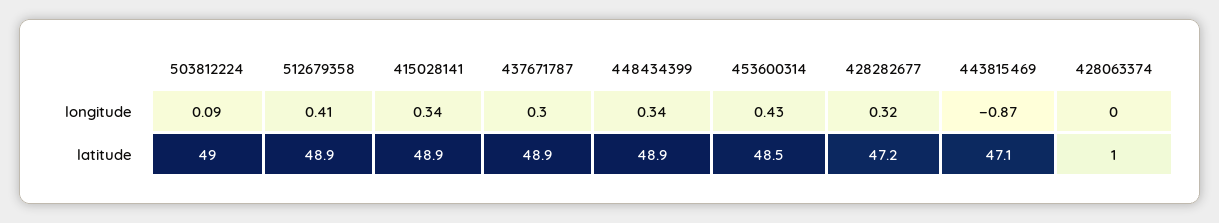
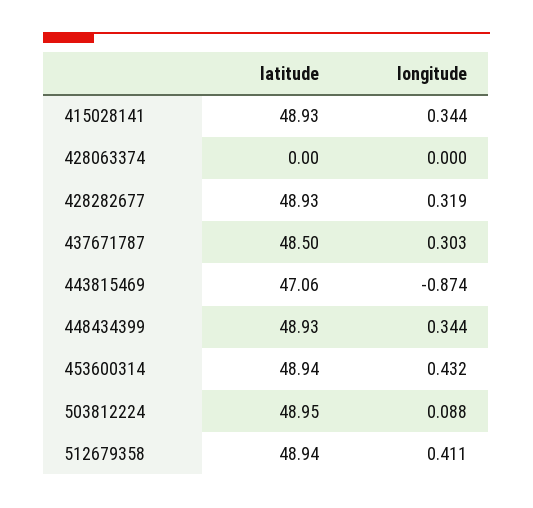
  {
    "503812224": {
      "longitude": 0.088,
      "latitude": 48.95
    },
    "512679358": {
      "longitude": 0.411,
      "latitude": 48.94
    },
    "415028141": {
      "longitude": 0.344,
      "latitude": 48.93
    },
    "437671787": {
      "longitude": 0.303,
-     "latitude": 48.9
+     "latitude": 48.5
    },
    "448434399": {
      "longitude": 0.344,
      "latitude": 48.93
    },
    "453600314": {
      "longitude": 0.432,
-     "latitude": 48.5
+     "latitude": 48.94
    },
    "428282677": {
      "longitude": 0.319,
-     "latitude": 47.2
+     "latitude": 48.93
    },
    "443815469": {
      "longitude": -0.874,
      "latitude": 47.06
    },
    "428063374": {
      "longitude": 0,
-     "latitude": 1
+     "latitude": 0
    }
  }

